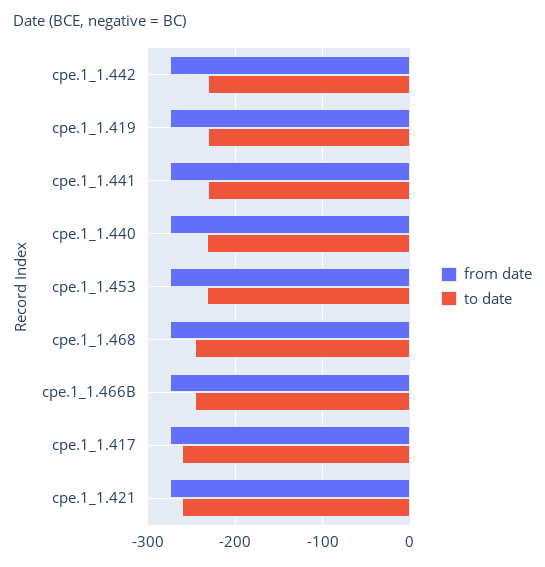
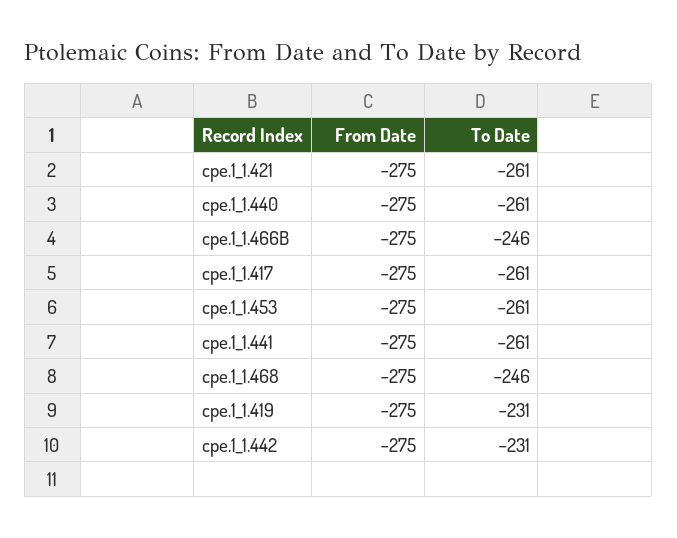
  {
    "from date": {
      "cpe.1_1.442": -275,
      "cpe.1_1.419": -275,
      "cpe.1_1.441": -275,
      "cpe.1_1.440": -275,
      "cpe.1_1.453": -275,
      "cpe.1_1.468": -275,
      "cpe.1_1.466B": -275,
      "cpe.1_1.417": -275,
      "cpe.1_1.421": -275
    },
    "to date": {
      "cpe.1_1.442": -231,
      "cpe.1_1.419": -231,
-     "cpe.1_1.441": -230,
+     "cpe.1_1.441": -261,
-     "cpe.1_1.440": -230,
+     "cpe.1_1.440": -261,
-     "cpe.1_1.453": -230,
+     "cpe.1_1.453": -261,
      "cpe.1_1.468": -246,
      "cpe.1_1.466B": -246,
      "cpe.1_1.417": -261,
      "cpe.1_1.421": -261
    }
  }

